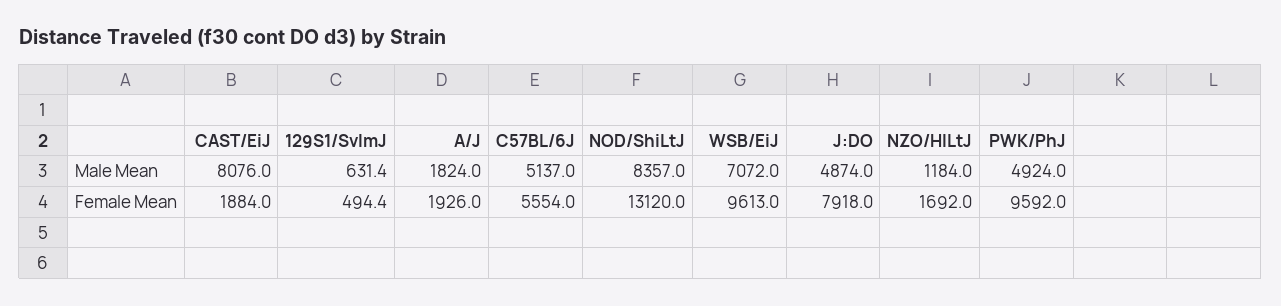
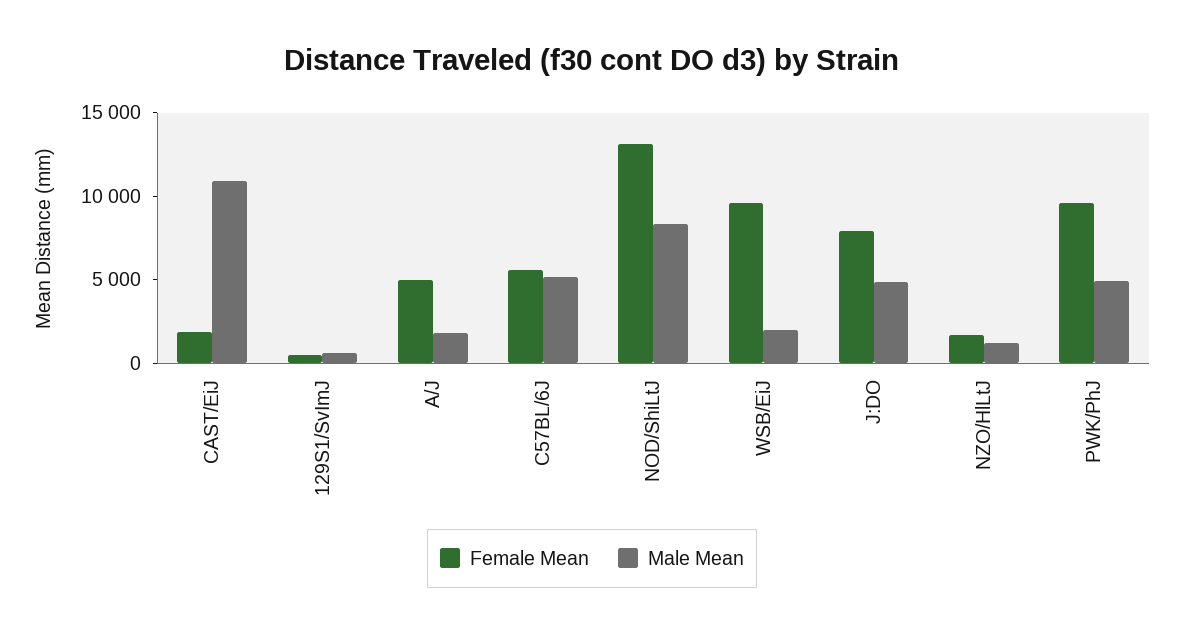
  {
    "Male Mean": {
-     "CAST/EiJ": 8076,
+     "CAST/EiJ": 11000,
      "129S1/SvImJ": 631.4,
      "A/J": 1824,
      "C57BL/6J": 5137,
      "NOD/ShiLtJ": 8357,
-     "WSB/EiJ": 7072,
+     "WSB/EiJ": 2000,
      "J:DO": 4874,
      "NZO/HlLtJ": 1184,
      "PWK/PhJ": 4924
    },
    "Female Mean": {
      "CAST/EiJ": 1884,
      "129S1/SvImJ": 494.4,
-     "A/J": 1926,
+     "A/J": 5000,
      "C57BL/6J": 5554,
      "NOD/ShiLtJ": 13120,
      "WSB/EiJ": 9613,
      "J:DO": 7918,
      "NZO/HlLtJ": 1692,
      "PWK/PhJ": 9592
    }
  }

